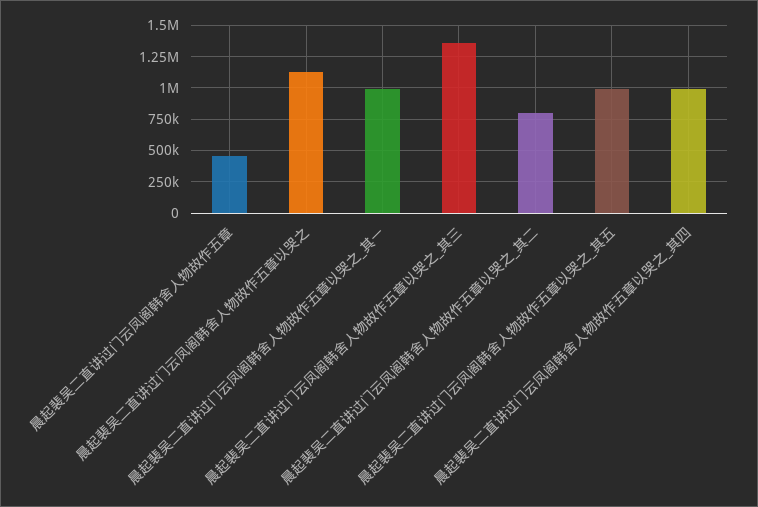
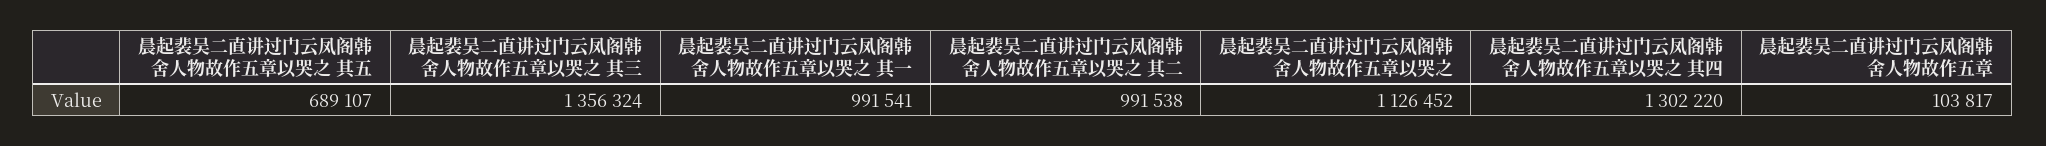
  {
-   "晨起裴吴二直讲过门云凤阁韩舍人物故作五章": 450000,
+   "晨起裴吴二直讲过门云凤阁韩舍人物故作五章": 103817,
    "晨起裴吴二直讲过门云凤阁韩舍人物故作五章以哭之": 1126452,
    "晨起裴吴二直讲过门云凤阁韩舍人物故作五章以哭之_其一": 991541,
    "晨起裴吴二直讲过门云凤阁韩舍人物故作五章以哭之_其三": 1356324,
-   "晨起裴吴二直讲过门云凤阁韩舍人物故作五章以哭之_其二": 800000,
+   "晨起裴吴二直讲过门云凤阁韩舍人物故作五章以哭之_其二": 991538,
-   "晨起裴吴二直讲过门云凤阁韩舍人物故作五章以哭之_其五": 1000000,
+   "晨起裴吴二直讲过门云凤阁韩舍人物故作五章以哭之_其五": 689107,
-   "晨起裴吴二直讲过门云凤阁韩舍人物故作五章以哭之_其四": 1000000
+   "晨起裴吴二直讲过门云凤阁韩舍人物故作五章以哭之_其四": 1302220
  }

